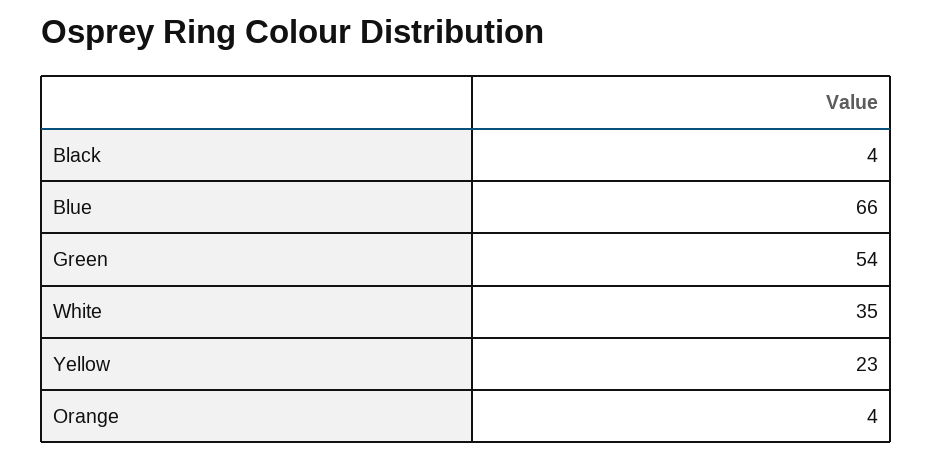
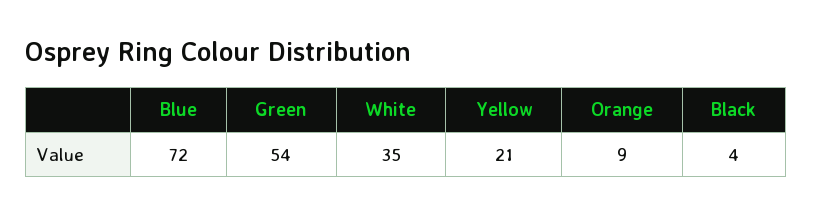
  {
    "Black": 4,
-   "Blue": 66,
+   "Blue": 72,
    "Green": 54,
    "White": 35,
-   "Yellow": 23,
+   "Yellow": 21,
-   "Orange": 4
+   "Orange": 9
  }

